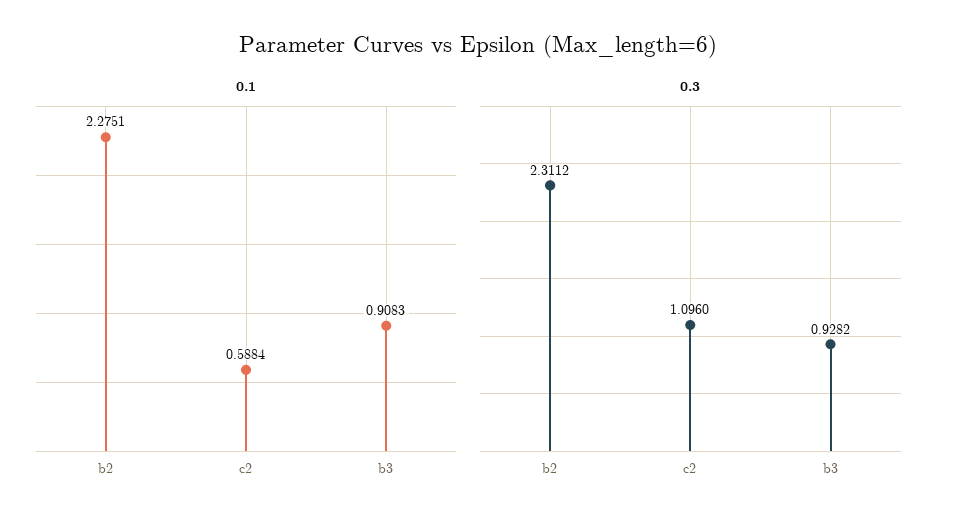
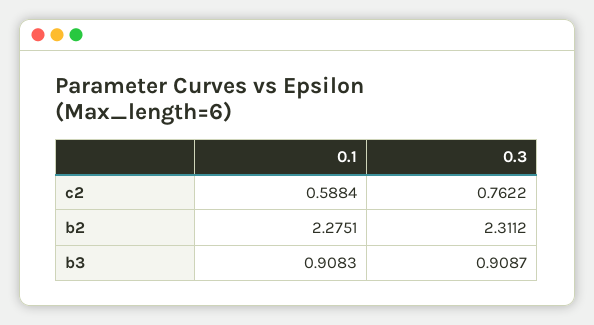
  {
    "0.1": {
      "b2": 2.2751,
      "c2": 0.5884,
      "b3": 0.9083
    },
    "0.3": {
      "b2": 2.3112,
-     "c2": 1.096,
+     "c2": 0.7622,
-     "b3": 0.9282
+     "b3": 0.9087
    }
  }

